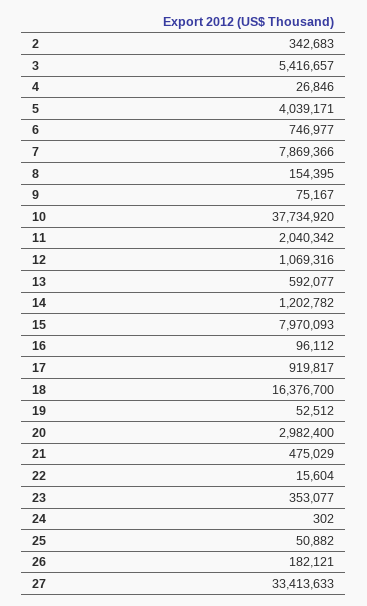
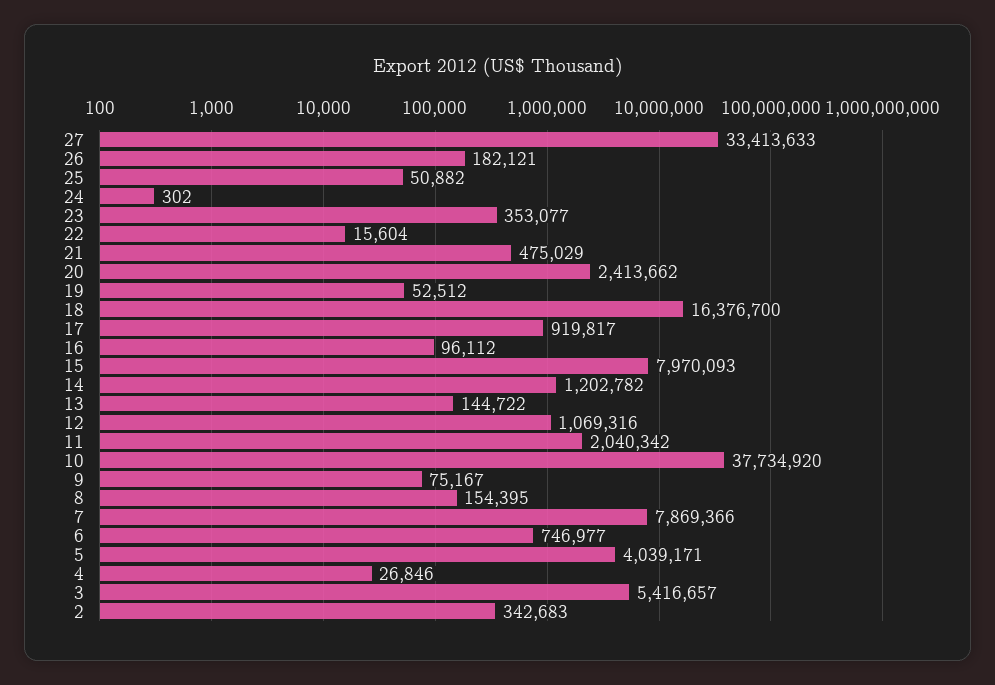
  {
    "2": 342683,
    "3": 5416657,
    "4": 26846,
    "5": 4039171,
    "6": 746977,
    "7": 7869366,
    "8": 154395,
    "9": 75167,
    "10": 37734920,
    "11": 2040342,
    "12": 1069316,
-   "13": 592077,
+   "13": 144722,
    "14": 1202782,
    "15": 7970093,
    "16": 96112,
    "17": 919817,
    "18": 16376700,
    "19": 52512,
-   "20": 2982400,
+   "20": 2413662,
    "21": 475029,
    "22": 15604,
    "23": 353077,
    "24": 302,
    "25": 50882,
    "26": 182121,
    "27": 33413633
  }

